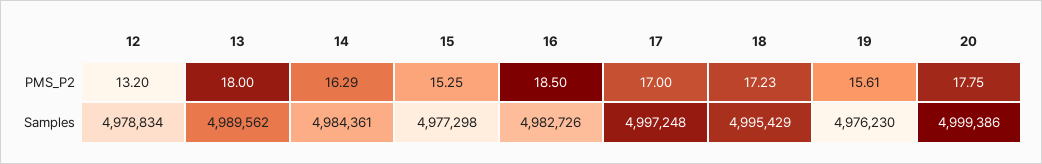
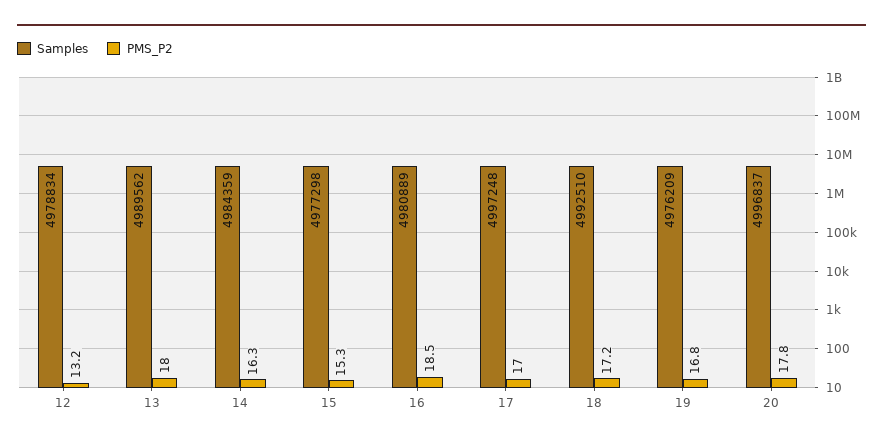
  {
    "PMS_P2": {
      "12": 13.2,
      "13": 18,
      "14": 16.29,
      "15": 15.25,
      "16": 18.5,
      "17": 17,
      "18": 17.23,
-     "19": 15.61,
+     "19": 16.8,
      "20": 17.75
    },
    "Samples": {
      "12": 4978834,
      "13": 4989562,
-     "14": 4984361,
+     "14": 4984359,
      "15": 4977298,
-     "16": 4982726,
+     "16": 4980889,
      "17": 4997248,
-     "18": 4995429,
+     "18": 4992510,
-     "19": 4976230,
+     "19": 4976209,
-     "20": 4999386
+     "20": 4996837
    }
  }

